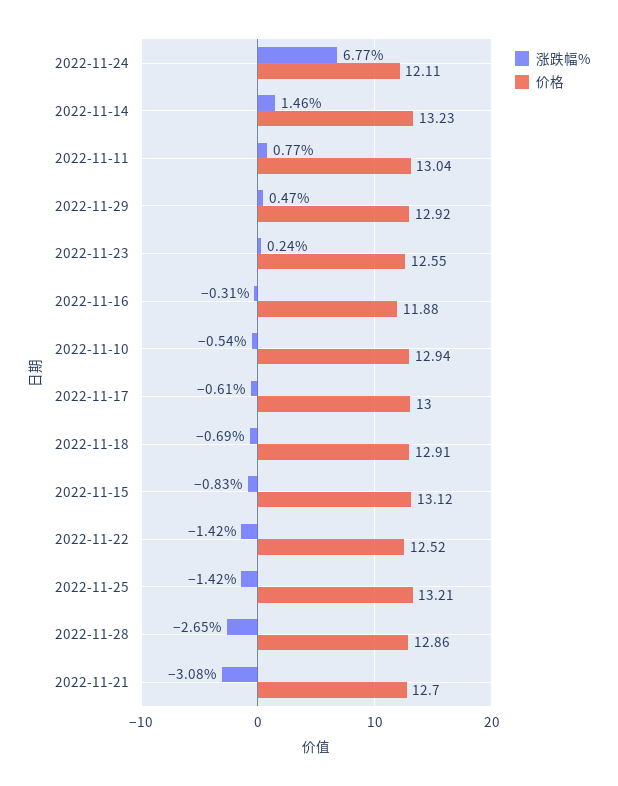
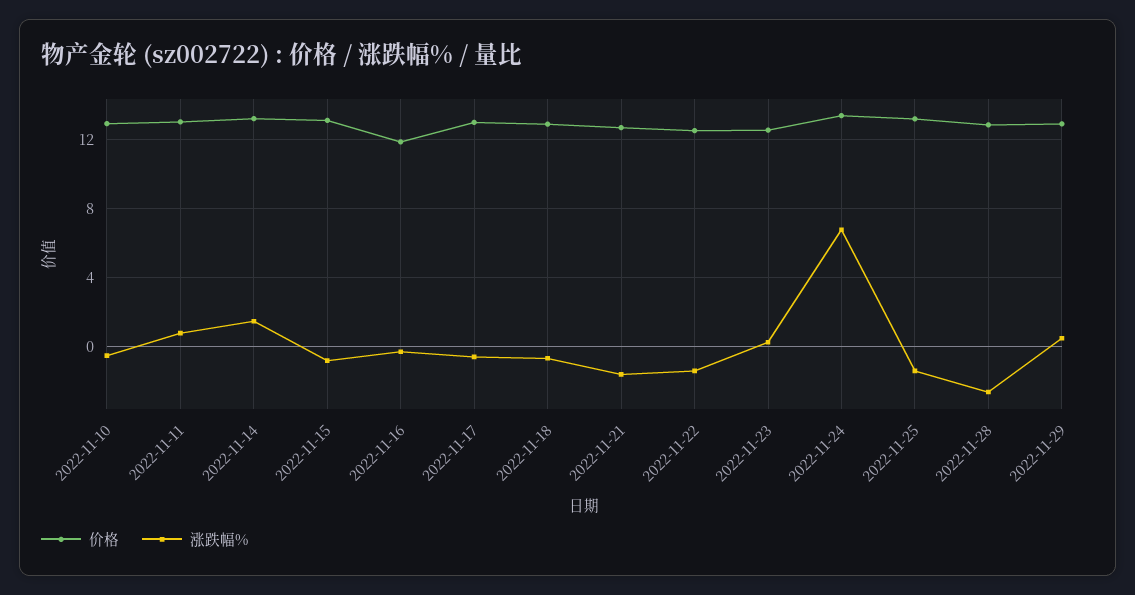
  {
    "涨跌幅%": {
      "2022-11-24": 6.77,
      "2022-11-14": 1.46,
      "2022-11-11": 0.77,
      "2022-11-29": 0.47,
      "2022-11-23": 0.24,
      "2022-11-16": -0.31,
      "2022-11-10": -0.54,
      "2022-11-17": -0.61,
      "2022-11-18": -0.69,
      "2022-11-15": -0.83,
      "2022-11-22": -1.42,
      "2022-11-25": -1.42,
      "2022-11-28": -2.65,
-     "2022-11-21": -3.08
+     "2022-11-21": -1.5
    },
    "价格": {
-     "2022-11-24": 12.11,
+     "2022-11-24": 13.5,
      "2022-11-14": 13.23,
      "2022-11-11": 13.04,
      "2022-11-29": 12.92,
      "2022-11-23": 12.55,
      "2022-11-16": 11.88,
      "2022-11-10": 12.94,
      "2022-11-17": 13,
      "2022-11-18": 12.91,
      "2022-11-15": 13.12,
      "2022-11-22": 12.52,
      "2022-11-25": 13.21,
      "2022-11-28": 12.86,
      "2022-11-21": 12.7
    }
  }

